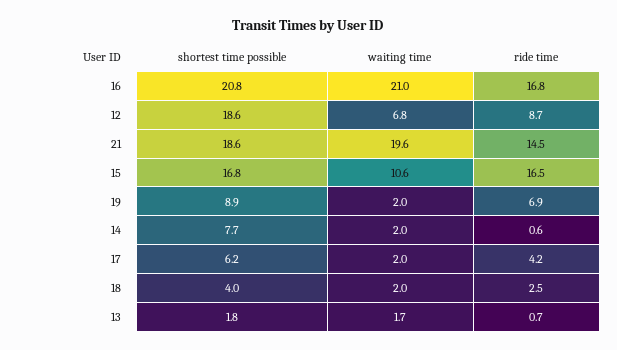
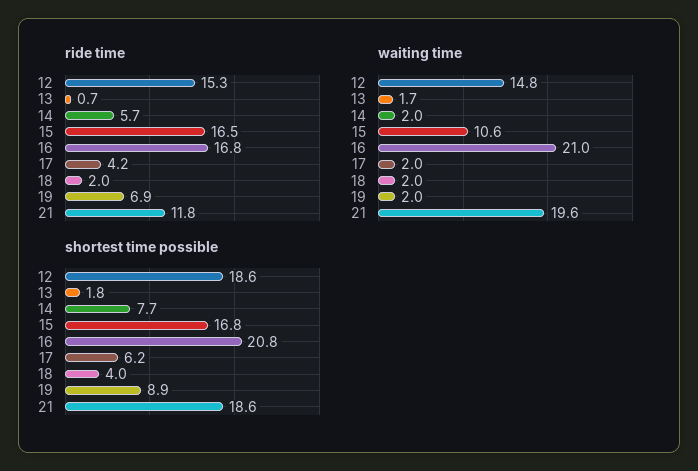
  {
    "shortest time possible": {
      "16": 20.8,
      "12": 18.6,
      "21": 18.6,
      "15": 16.8,
      "19": 8.9,
      "14": 7.7,
      "17": 6.2,
      "18": 4,
      "13": 1.8
    },
    "waiting time": {
      "16": 21,
-     "12": 6.8,
+     "12": 14.8,
      "21": 19.6,
      "15": 10.6,
      "19": 2,
      "14": 2,
      "17": 2,
      "18": 2,
      "13": 1.7
    },
    "ride time": {
      "16": 16.8,
-     "12": 8.7,
+     "12": 15.3,
-     "21": 14.5,
+     "21": 11.8,
      "15": 16.5,
      "19": 6.9,
-     "14": 0.6,
+     "14": 5.7,
      "17": 4.2,
-     "18": 2.5,
+     "18": 2,
      "13": 0.7
    }
  }

